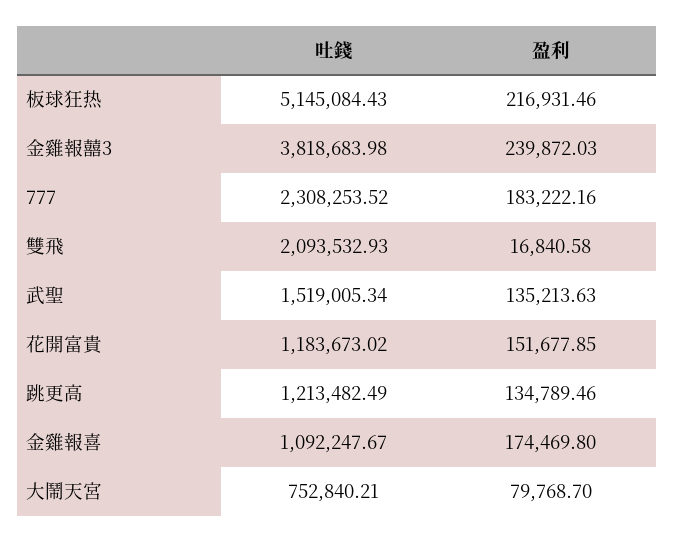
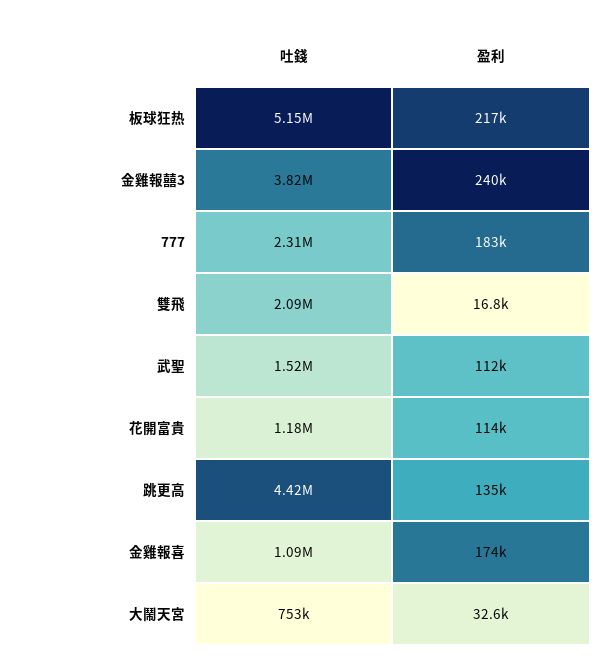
  {
    "吐錢": {
      "板球狂热": 5145084.43,
      "金雞報囍3": 3818683.98,
      "777": 2308253.52,
      "雙飛": 2093532.93,
      "武聖": 1519005.34,
      "花開富貴": 1183673.02,
-     "跳更高": 1213482.49,
+     "跳更高": 4420000,
      "金雞報喜": 1092247.67,
      "大鬧天宮": 752840.21
    },
    "盈利": {
      "板球狂热": 216931.46,
      "金雞報囍3": 239872.03,
      "777": 183222.16,
      "雙飛": 16840.58,
-     "武聖": 135213.63,
+     "武聖": 112000,
-     "花開富貴": 151677.85,
+     "花開富貴": 114000,
      "跳更高": 134789.46,
      "金雞報喜": 174469.8,
-     "大鬧天宮": 79768.7
+     "大鬧天宮": 32600
    }
  }

